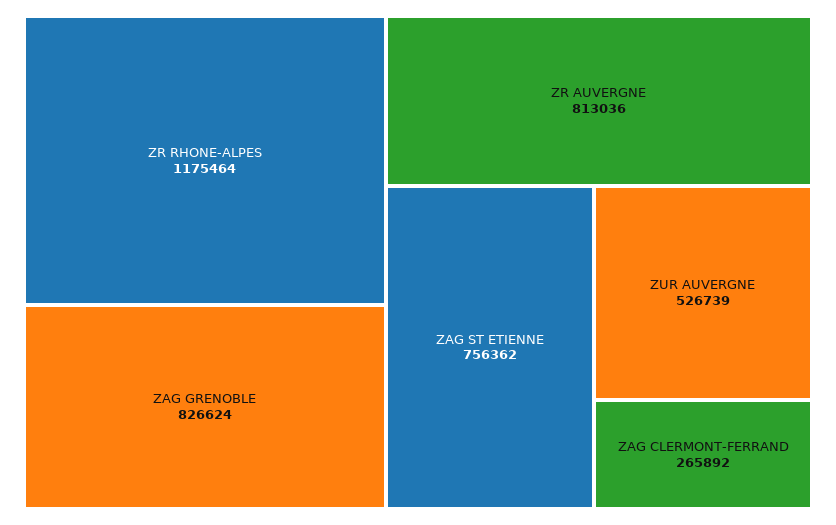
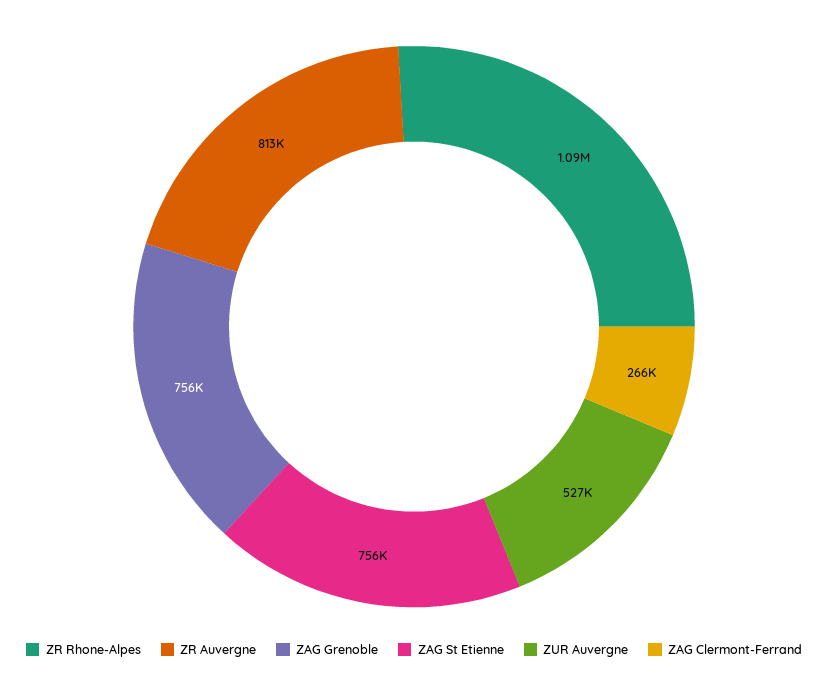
  {
-   "ZR RHONE-ALPES": 1175464,
+   "ZR RHONE-ALPES": 1090000,
-   "ZAG GRENOBLE": 826624,
+   "ZAG GRENOBLE": 756000,
    "ZR AUVERGNE": 813036,
    "ZAG ST ETIENNE": 756362,
    "ZUR AUVERGNE": 526739,
    "ZAG CLERMONT-FERRAND": 265892
  }

